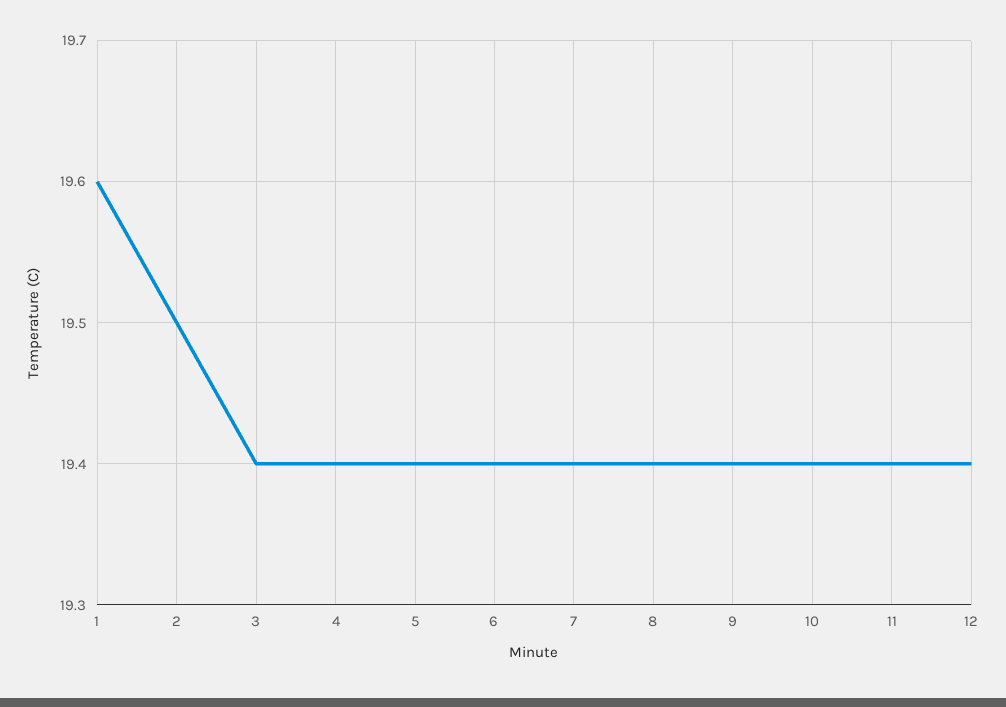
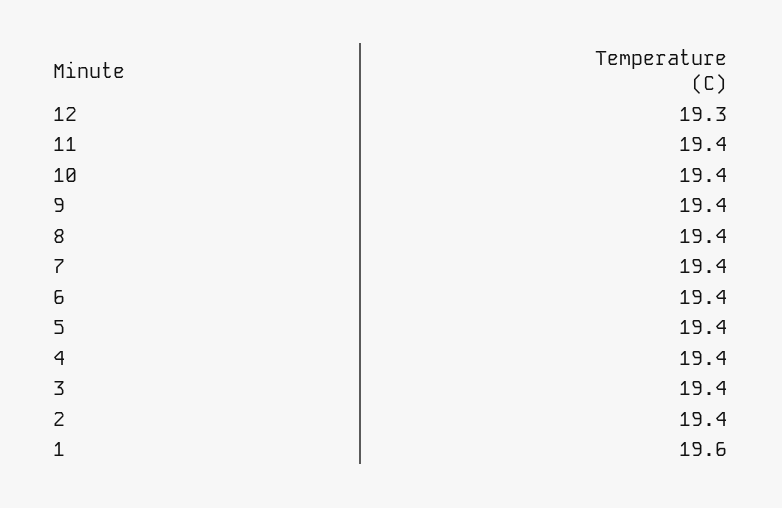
  {
    "1": 19.6,
-   "2": 19.5,
+   "2": 19.4,
    "3": 19.4,
    "4": 19.4,
    "5": 19.4,
    "6": 19.4,
    "7": 19.4,
    "8": 19.4,
    "9": 19.4,
    "10": 19.4,
    "11": 19.4,
-   "12": 19.4
+   "12": 19.3
  }

